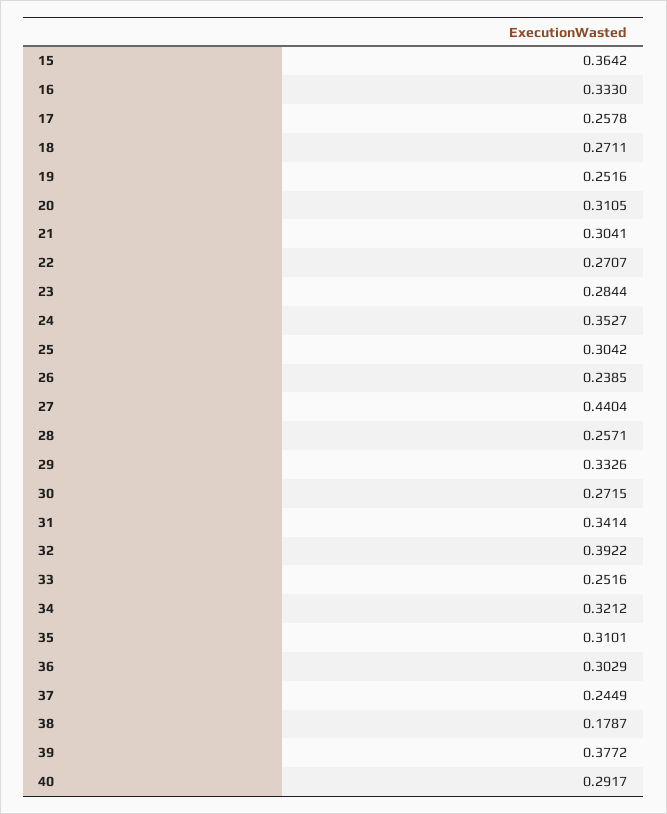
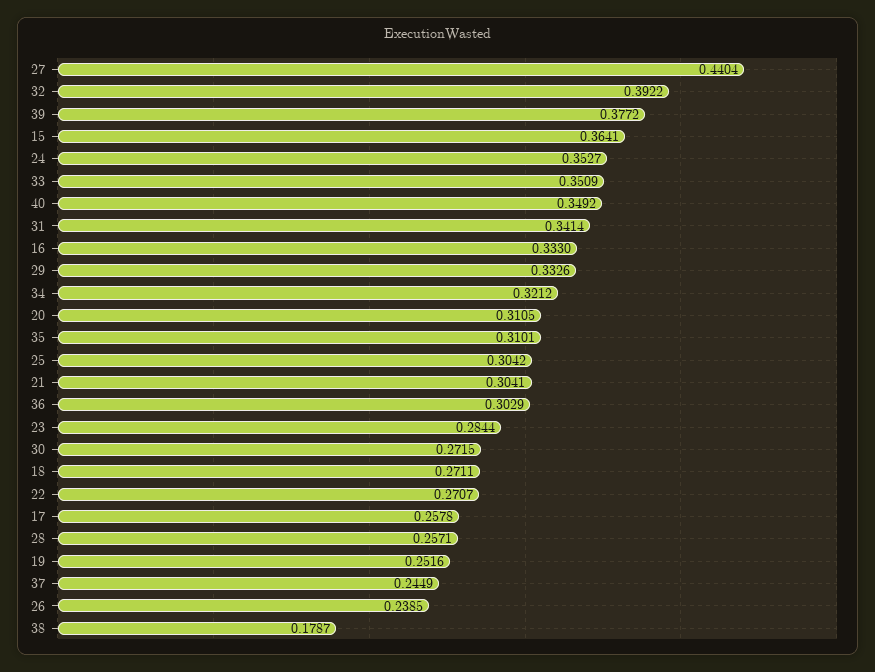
  {
-   "15": 0.3642,
+   "15": 0.3641,
    "16": 0.333,
    "17": 0.2578,
    "18": 0.2711,
    "19": 0.2516,
    "20": 0.3105,
    "21": 0.3041,
    "22": 0.2707,
    "23": 0.2844,
    "24": 0.3527,
    "25": 0.3042,
    "26": 0.2385,
    "27": 0.4404,
    "28": 0.2571,
    "29": 0.3326,
    "30": 0.2715,
    "31": 0.3414,
    "32": 0.3922,
-   "33": 0.2516,
+   "33": 0.3509,
    "34": 0.3212,
    "35": 0.3101,
    "36": 0.3029,
    "37": 0.2449,
    "38": 0.1787,
    "39": 0.3772,
-   "40": 0.2917
+   "40": 0.3492
  }

